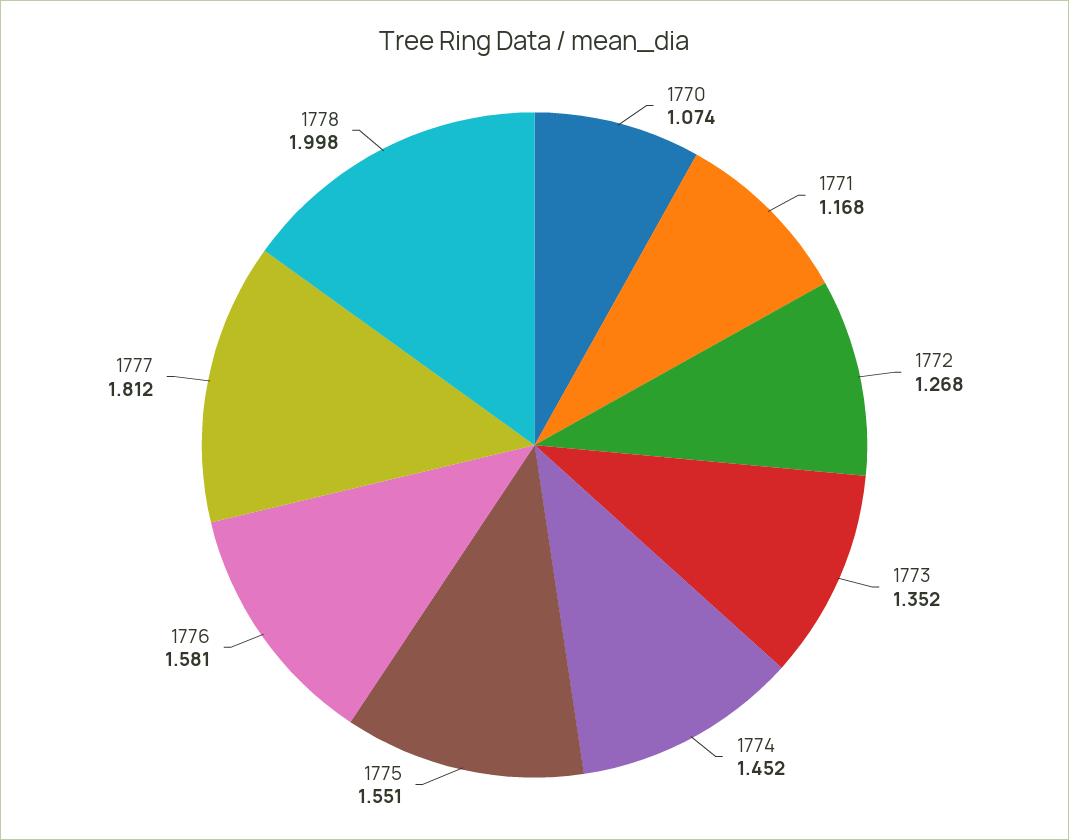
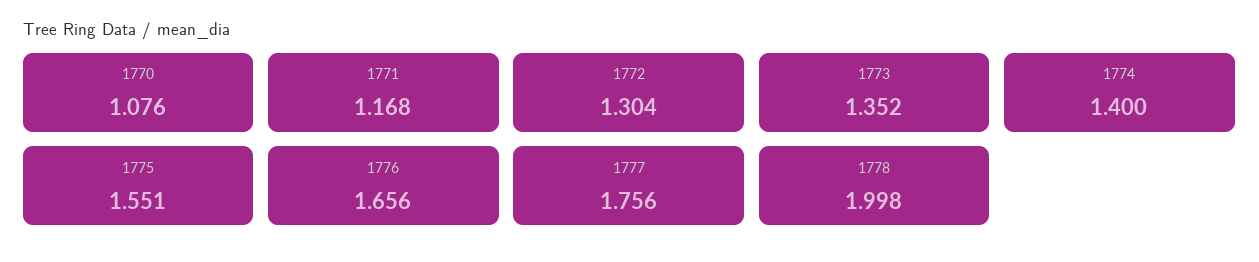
  {
-   "1770": 1.074,
+   "1770": 1.076,
    "1771": 1.168,
-   "1772": 1.268,
+   "1772": 1.304,
    "1773": 1.352,
-   "1774": 1.452,
+   "1774": 1.4,
    "1775": 1.551,
-   "1776": 1.581,
+   "1776": 1.656,
-   "1777": 1.812,
+   "1777": 1.756,
    "1778": 1.998
  }

